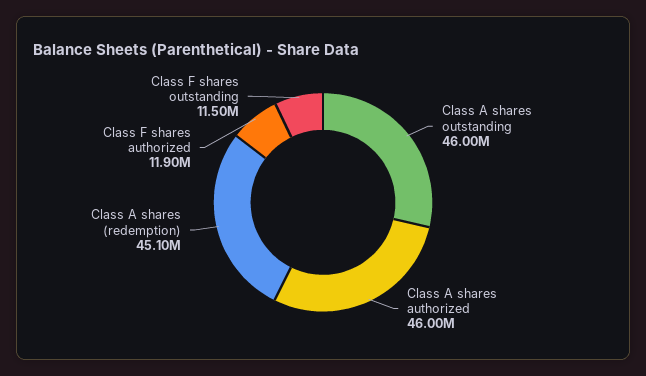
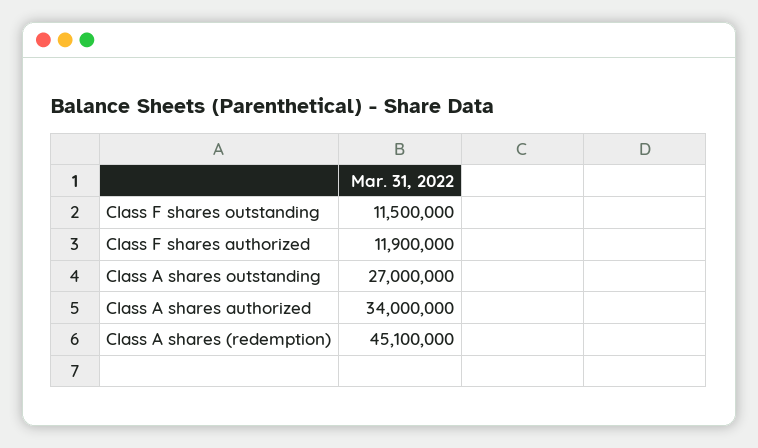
  {
-   "Class A shares outstanding": 46000000,
+   "Class A shares outstanding": 27000000,
-   "Class A shares authorized": 46000000,
+   "Class A shares authorized": 34000000,
    "Class A shares (redemption)": 45100000,
    "Class F shares authorized": 11900000,
    "Class F shares outstanding": 11500000
  }

